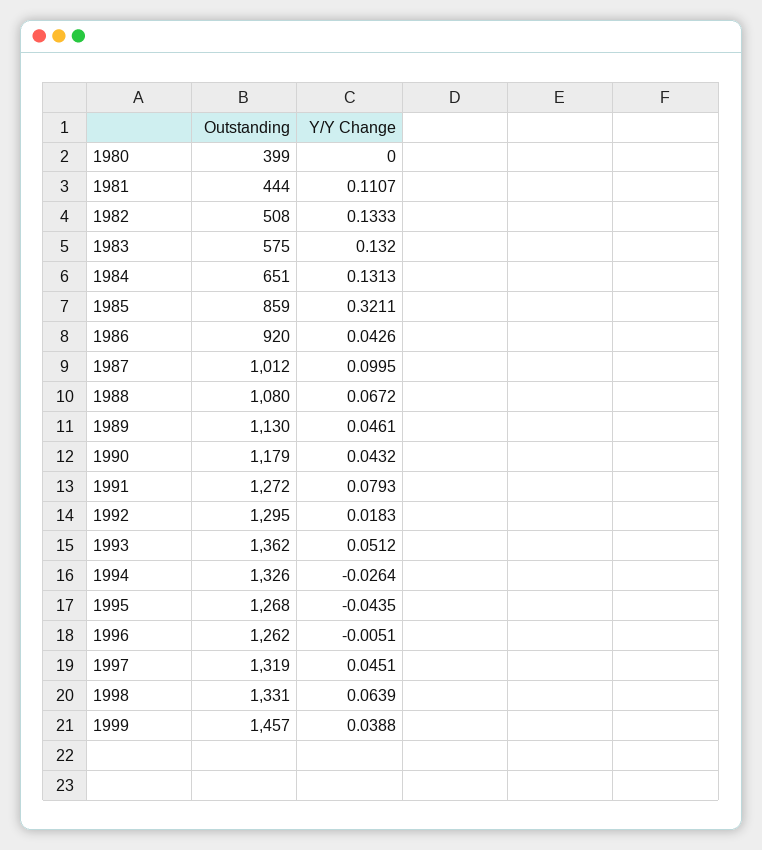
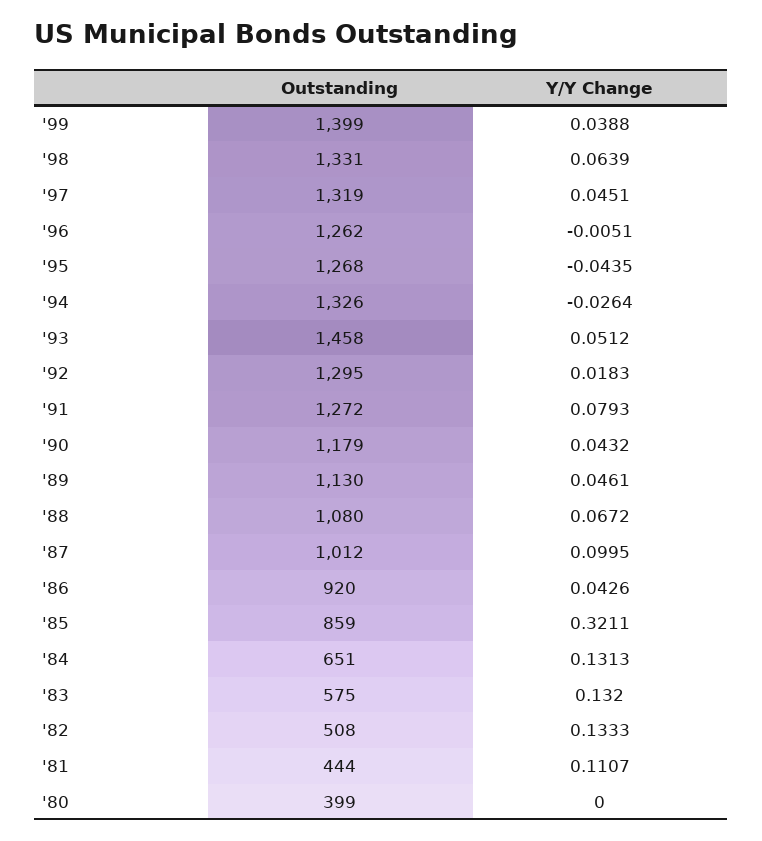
  {
    "Outstanding": {
      "1980": 399,
      "1981": 444,
      "1982": 508,
      "1983": 575,
      "1984": 651,
      "1985": 859,
      "1986": 920,
      "1987": 1012,
      "1988": 1080,
      "1989": 1130,
      "1990": 1179,
      "1991": 1272,
      "1992": 1295,
-     "1993": 1362,
+     "1993": 1458,
      "1994": 1326,
      "1995": 1268,
      "1996": 1262,
      "1997": 1319,
      "1998": 1331,
-     "1999": 1457
+     "1999": 1399
    },
    "Y/Y Change": {
      "1980": 0,
      "1981": 0.1107,
      "1982": 0.1333,
      "1983": 0.132,
      "1984": 0.1313,
      "1985": 0.3211,
      "1986": 0.0426,
      "1987": 0.0995,
      "1988": 0.0672,
      "1989": 0.0461,
      "1990": 0.0432,
      "1991": 0.0793,
      "1992": 0.0183,
      "1993": 0.0512,
      "1994": -0.0264,
      "1995": -0.0435,
      "1996": -0.0051,
      "1997": 0.0451,
      "1998": 0.0639,
      "1999": 0.0388
    }
  }

